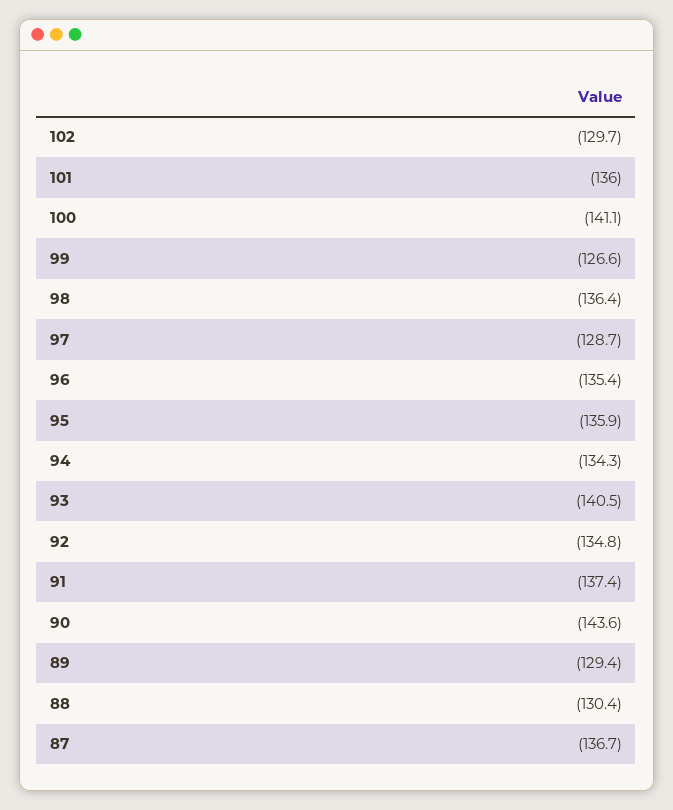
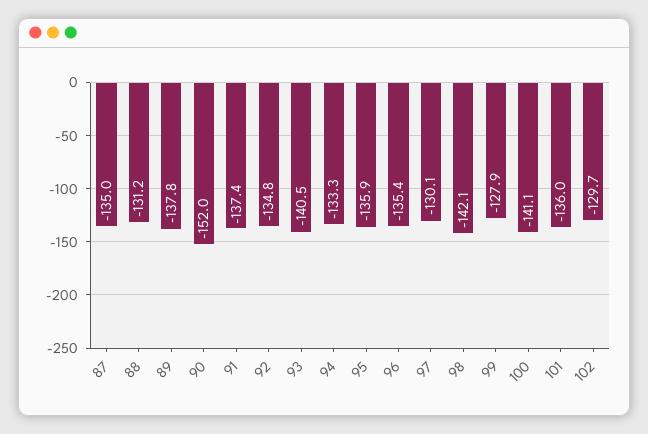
  {
    "102": -129.7,
    "101": -136,
    "100": -141.1,
-   "99": -126.6,
+   "99": -127.9,
-   "98": -136.4,
+   "98": -142.1,
-   "97": -128.7,
+   "97": -130.1,
    "96": -135.4,
    "95": -135.9,
-   "94": -134.3,
+   "94": -133.3,
    "93": -140.5,
    "92": -134.8,
    "91": -137.4,
-   "90": -143.6,
+   "90": -152,
-   "89": -129.4,
+   "89": -137.8,
-   "88": -130.4,
+   "88": -131.2,
-   "87": -136.7
+   "87": -135
  }

